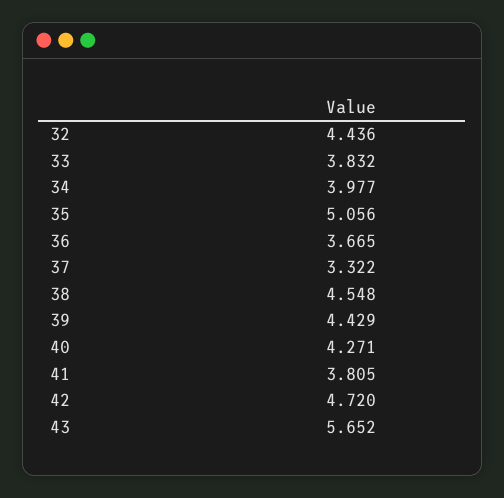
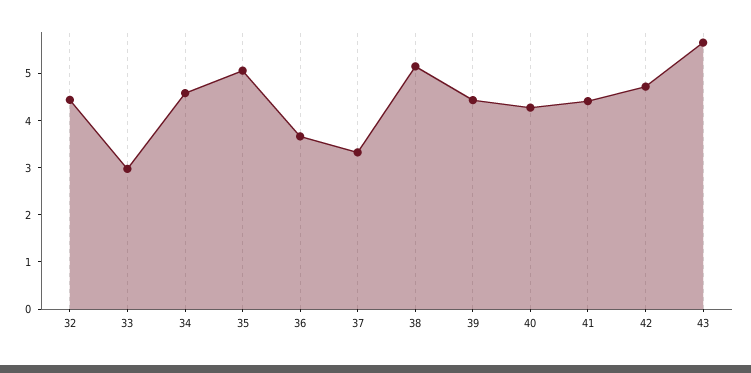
  {
    "32": 4.436,
-   "33": 3.832,
+   "33": 3,
-   "34": 3.977,
+   "34": 4.6,
    "35": 5.056,
    "36": 3.665,
    "37": 3.322,
-   "38": 4.548,
+   "38": 5.2,
    "39": 4.429,
    "40": 4.271,
-   "41": 3.805,
+   "41": 4.4,
    "42": 4.72,
    "43": 5.652
  }

